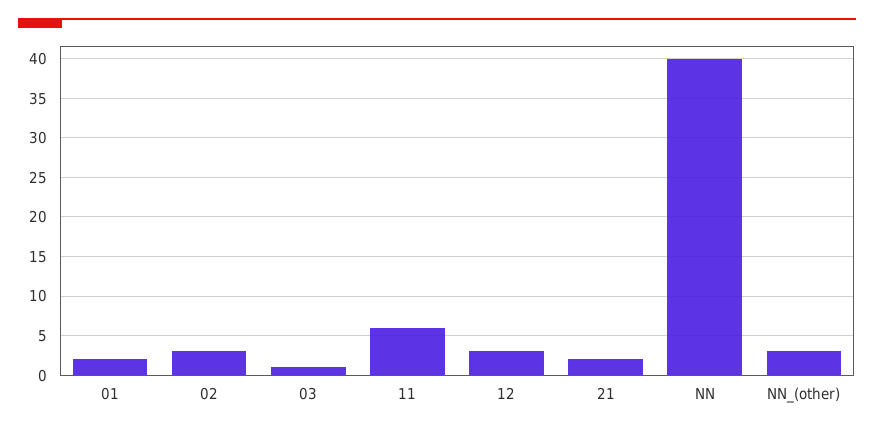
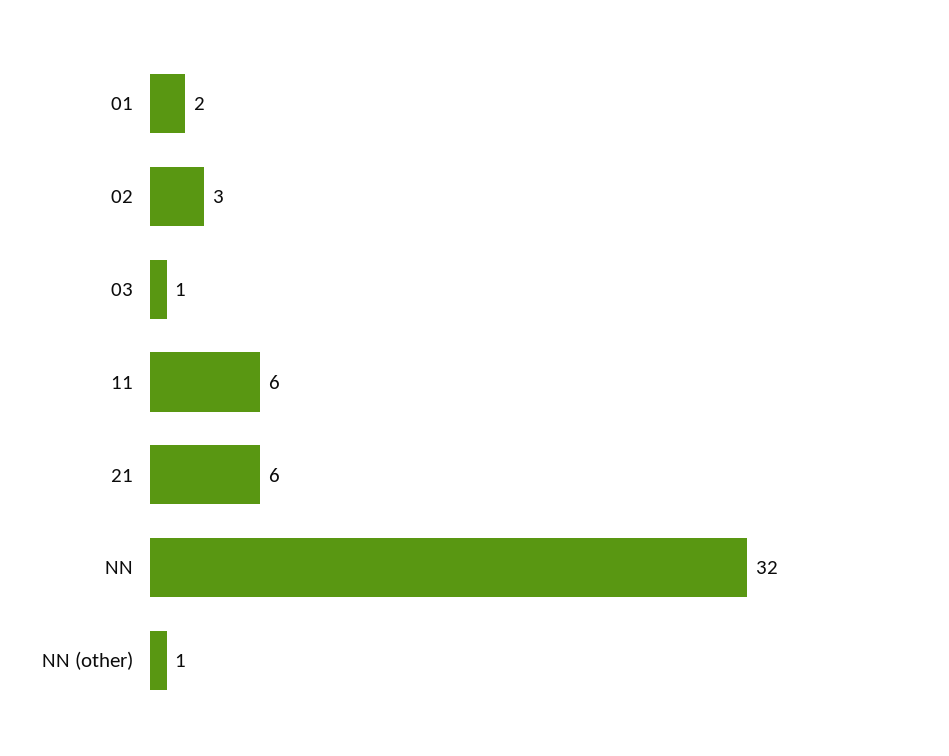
  {
    "01": 2,
    "02": 3,
    "03": 1,
    "11": 6,
-   "12": 3,
-   "21": 2,
+   "21": 6,
-   "NN": 40,
+   "NN": 32,
-   "NN_(other)": 3
+   "NN_(other)": 1
  }

